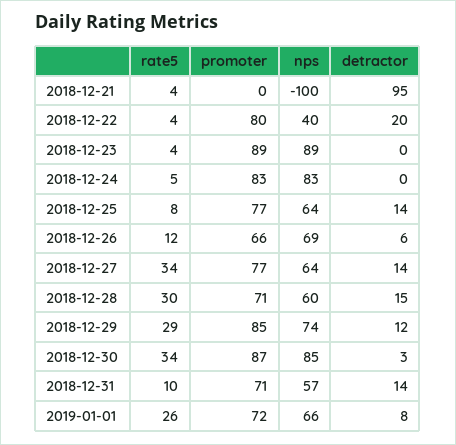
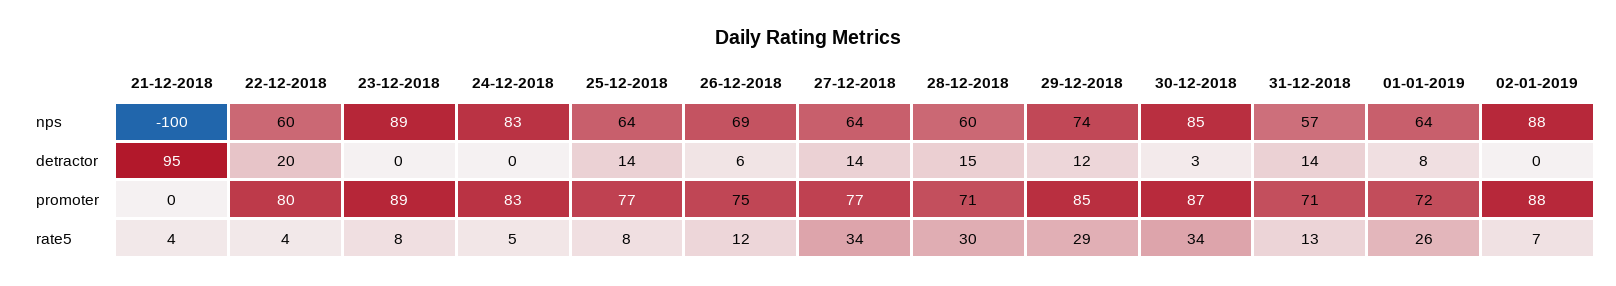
  {
    "rate5": {
      "2018-12-21": 4,
      "2018-12-22": 4,
-     "2018-12-23": 4,
+     "2018-12-23": 8,
      "2018-12-24": 5,
      "2018-12-25": 8,
      "2018-12-26": 12,
      "2018-12-27": 34,
      "2018-12-28": 30,
      "2018-12-29": 29,
      "2018-12-30": 34,
-     "2018-12-31": 10,
+     "2018-12-31": 13,
-     "2019-01-01": 26
+     "2019-01-01": 26,
+     "02-01-2019": 7
    },
    "promoter": {
      "2018-12-21": 0,
      "2018-12-22": 80,
      "2018-12-23": 89,
      "2018-12-24": 83,
      "2018-12-25": 77,
-     "2018-12-26": 66,
+     "2018-12-26": 75,
      "2018-12-27": 77,
      "2018-12-28": 71,
      "2018-12-29": 85,
      "2018-12-30": 87,
      "2018-12-31": 71,
-     "2019-01-01": 72
+     "2019-01-01": 72,
+     "02-01-2019": 88
    },
    "nps": {
      "2018-12-21": -100,
-     "2018-12-22": 40,
+     "2018-12-22": 60,
      "2018-12-23": 89,
      "2018-12-24": 83,
      "2018-12-25": 64,
      "2018-12-26": 69,
      "2018-12-27": 64,
      "2018-12-28": 60,
      "2018-12-29": 74,
      "2018-12-30": 85,
      "2018-12-31": 57,
-     "2019-01-01": 66
+     "2019-01-01": 64,
+     "02-01-2019": 88
    },
    "detractor": {
      "2018-12-21": 95,
      "2018-12-22": 20,
      "2018-12-23": 0,
      "2018-12-24": 0,
      "2018-12-25": 14,
      "2018-12-26": 6,
      "2018-12-27": 14,
      "2018-12-28": 15,
      "2018-12-29": 12,
      "2018-12-30": 3,
      "2018-12-31": 14,
-     "2019-01-01": 8
+     "2019-01-01": 8,
+     "02-01-2019": 0
    }
  }

